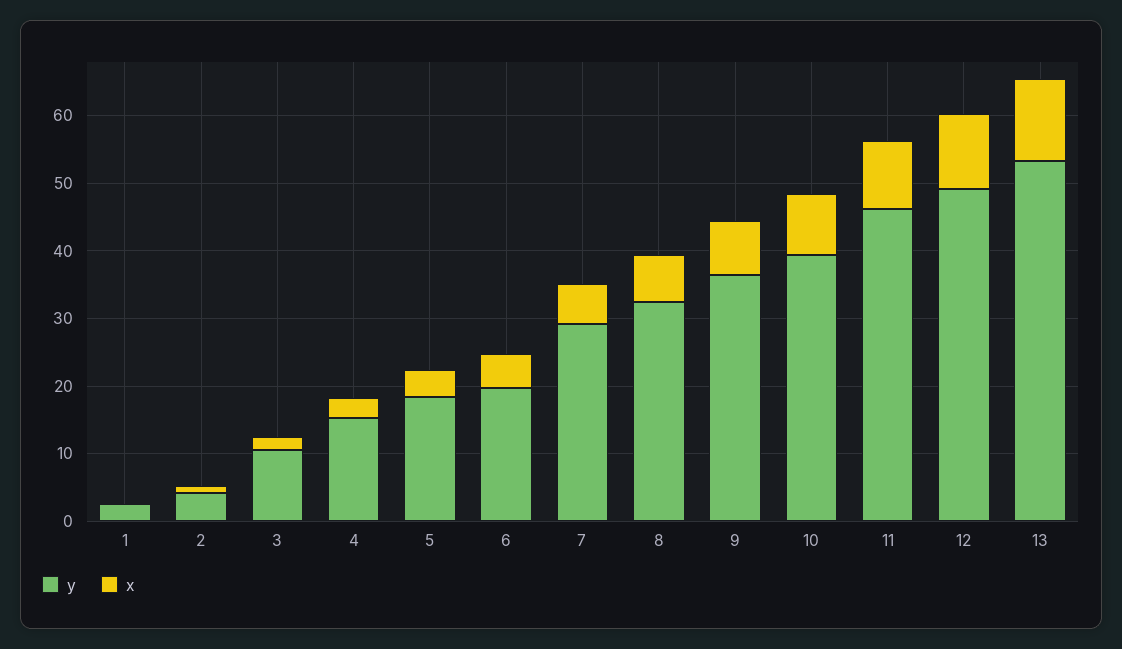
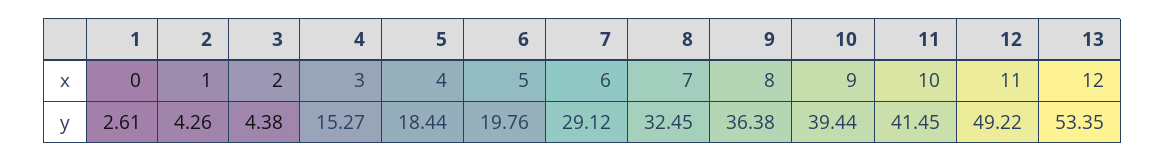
  {
    "y": {
      "1": 2.61,
      "2": 4.26,
-     "3": 10,
+     "3": 4.38,
      "4": 15.27,
      "5": 18.44,
      "6": 19.76,
      "7": 29.12,
      "8": 32.45,
      "9": 36.38,
      "10": 39.44,
-     "11": 46,
+     "11": 41.45,
      "12": 49.22,
      "13": 53.35
    },
    "x": {
      "1": 0,
      "2": 1,
      "3": 2,
      "4": 3,
      "5": 4,
      "6": 5,
      "7": 6,
      "8": 7,
      "9": 8,
      "10": 9,
      "11": 10,
      "12": 11,
      "13": 12
    }
  }

